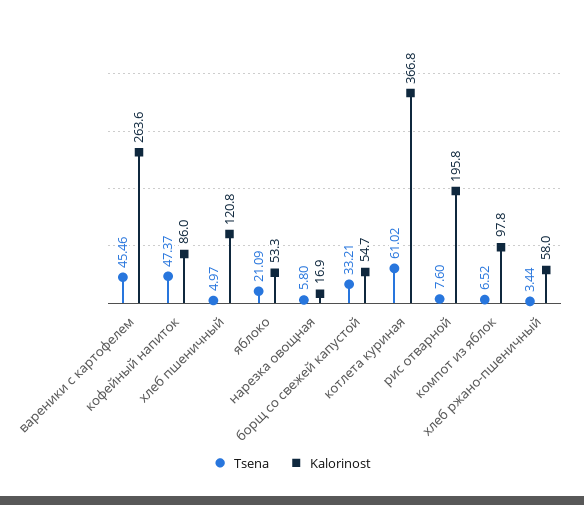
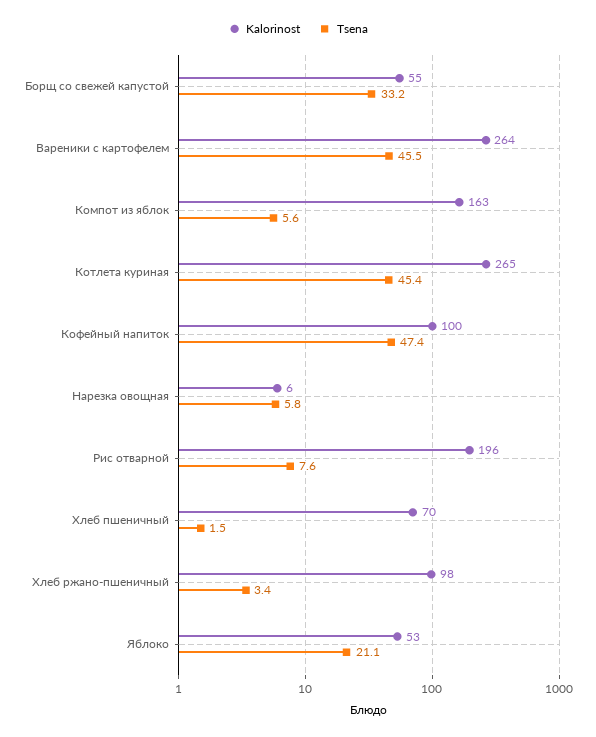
  {
    "Tsena": {
      "вареники с картофелем": 45.46,
      "кофейный напиток": 47.37,
-     "хлеб пшеничный": 4.97,
+     "хлеб пшеничный": 1.5,
      "яблоко": 21.09,
      "нарезка овощная": 5.8,
      "борщ со свежей капустой": 33.21,
-     "котлета куриная": 61.02,
+     "котлета куриная": 45.4,
      "рис отварной": 7.6,
-     "компот из яблок": 6.52,
+     "компот из яблок": 5.6,
      "хлеб ржано-пшеничный": 3.44
    },
    "Kalorinost": {
      "вареники с картофелем": 263.6,
-     "кофейный напиток": 86,
+     "кофейный напиток": 100,
-     "хлеб пшеничный": 120.8,
+     "хлеб пшеничный": 70,
      "яблоко": 53.3,
-     "нарезка овощная": 16.9,
+     "нарезка овощная": 6,
      "борщ со свежей капустой": 54.7,
-     "котлета куриная": 366.8,
+     "котлета куриная": 265,
      "рис отварной": 195.8,
-     "компот из яблок": 97.8,
+     "компот из яблок": 163,
-     "хлеб ржано-пшеничный": 58
+     "хлеб ржано-пшеничный": 98
    }
  }

